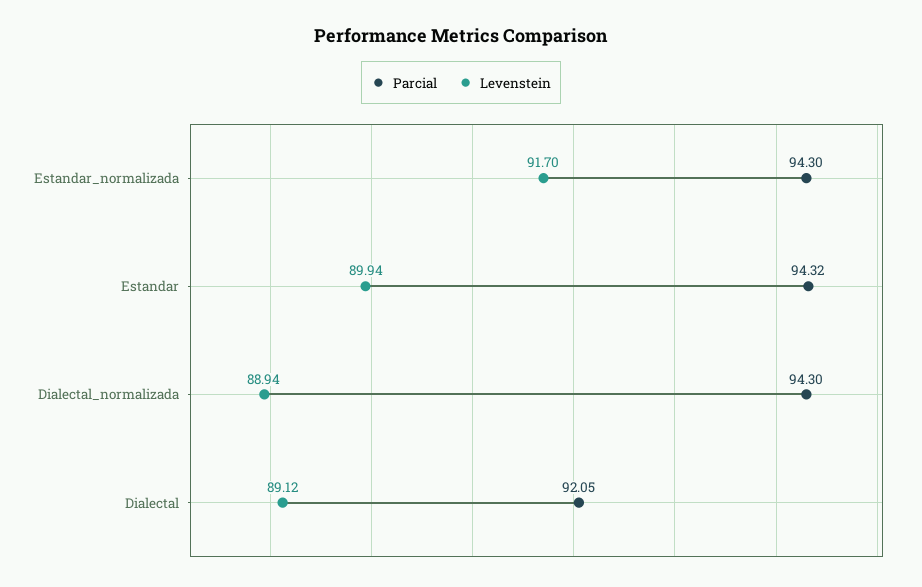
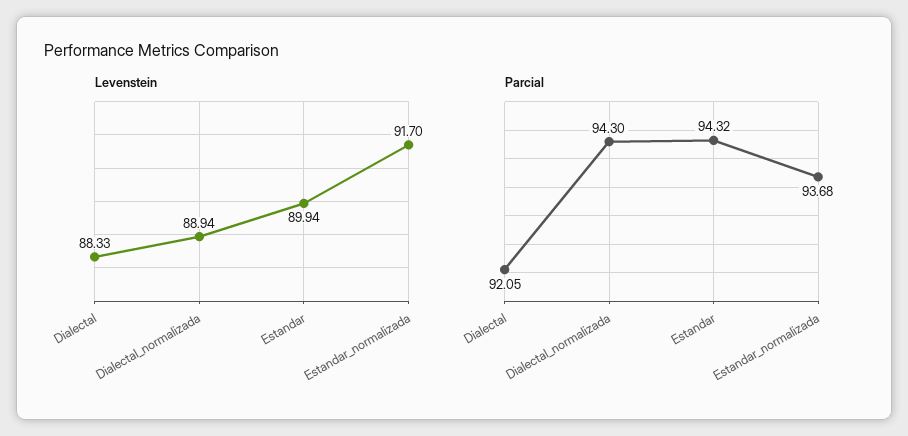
  {
    "Parcial": {
-     "Estandar_normalizada": 94.3,
+     "Estandar_normalizada": 93.68,
      "Estandar": 94.32,
      "Dialectal_normalizada": 94.3,
      "Dialectal": 92.05
    },
    "Levenstein": {
      "Estandar_normalizada": 91.7,
      "Estandar": 89.94,
      "Dialectal_normalizada": 88.94,
-     "Dialectal": 89.12
+     "Dialectal": 88.33
    }
  }

